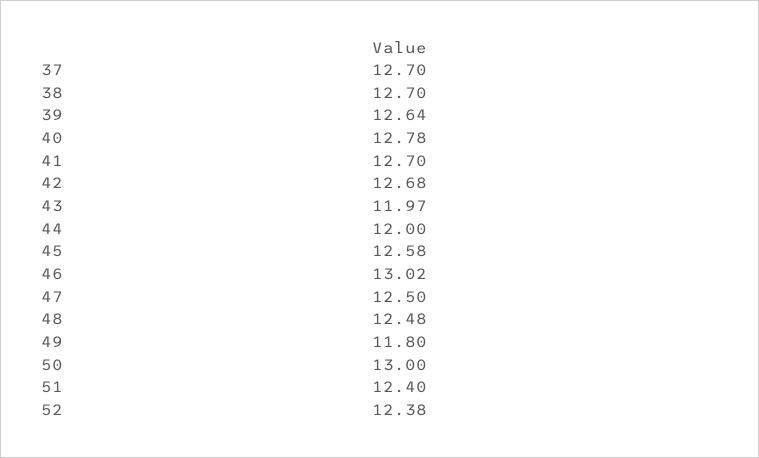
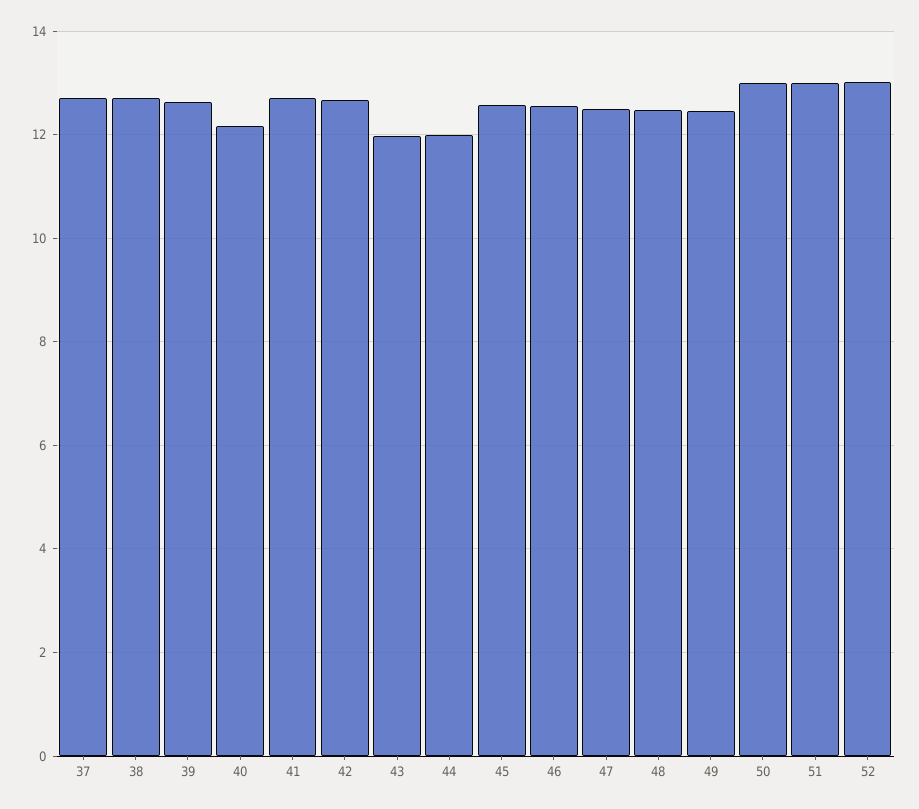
  {
    "37": 12.7,
    "38": 12.7,
    "39": 12.64,
-   "40": 12.78,
+   "40": 12.2,
    "41": 12.7,
    "42": 12.68,
    "43": 11.97,
    "44": 12,
    "45": 12.58,
-   "46": 13.02,
+   "46": 12.6,
    "47": 12.5,
    "48": 12.48,
-   "49": 11.8,
+   "49": 12.4,
    "50": 13,
-   "51": 12.4,
+   "51": 13,
-   "52": 12.38
+   "52": 13
  }

